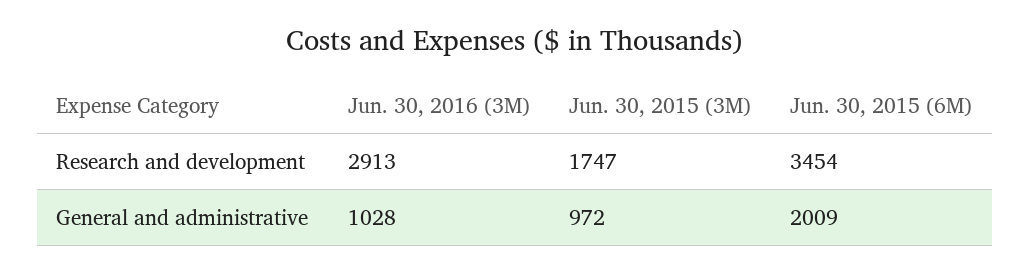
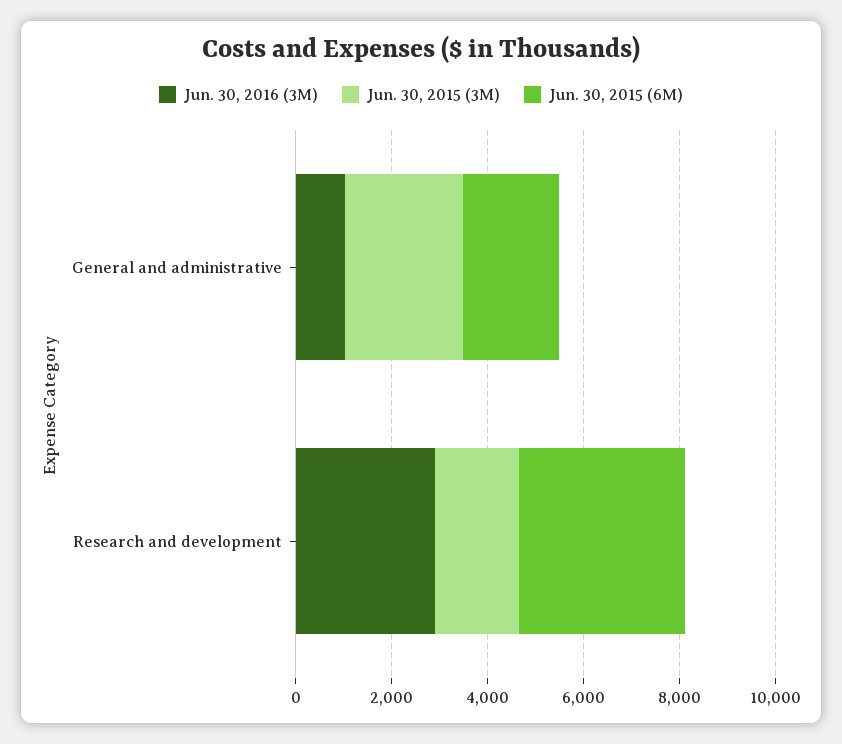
  {
    "Jun. 30, 2016 (3M)": {
      "Research and development": 2913,
      "General and administrative": 1028
    },
    "Jun. 30, 2015 (3M)": {
      "Research and development": 1747,
-     "General and administrative": 972
+     "General and administrative": 2500
    },
    "Jun. 30, 2015 (6M)": {
      "Research and development": 3454,
      "General and administrative": 2009
    }
  }

